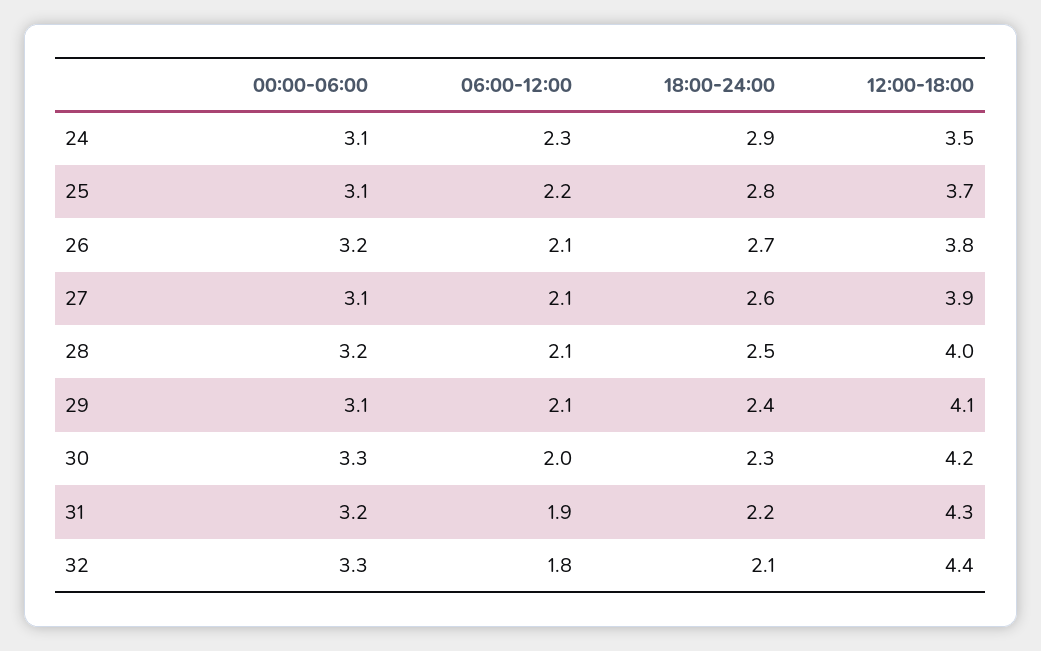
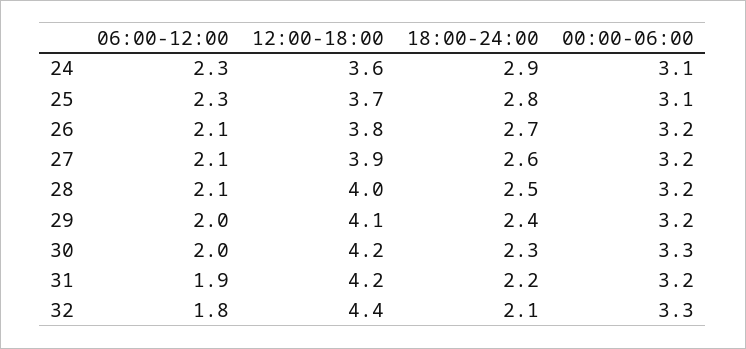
  {
    "00:00-06:00": {
      "24": 3.1,
      "25": 3.1,
      "26": 3.2,
-     "27": 3.1,
+     "27": 3.2,
      "28": 3.2,
-     "29": 3.1,
+     "29": 3.2,
      "30": 3.3,
      "31": 3.2,
      "32": 3.3
    },
    "06:00-12:00": {
      "24": 2.3,
-     "25": 2.2,
+     "25": 2.3,
      "26": 2.1,
      "27": 2.1,
      "28": 2.1,
-     "29": 2.1,
+     "29": 2,
      "30": 2,
      "31": 1.9,
      "32": 1.8
    },
    "18:00-24:00": {
      "24": 2.9,
      "25": 2.8,
      "26": 2.7,
      "27": 2.6,
      "28": 2.5,
      "29": 2.4,
      "30": 2.3,
      "31": 2.2,
      "32": 2.1
    },
    "12:00-18:00": {
-     "24": 3.5,
+     "24": 3.6,
      "25": 3.7,
      "26": 3.8,
      "27": 3.9,
      "28": 4,
      "29": 4.1,
      "30": 4.2,
-     "31": 4.3,
+     "31": 4.2,
      "32": 4.4
    }
  }

